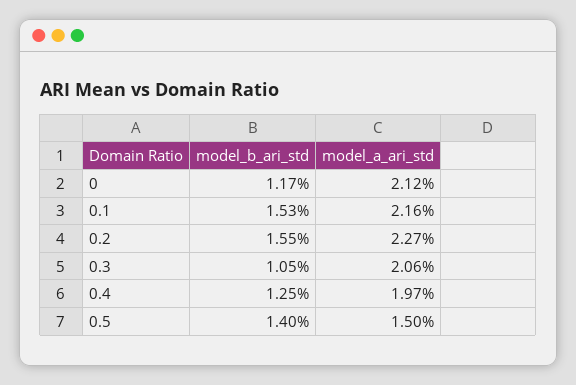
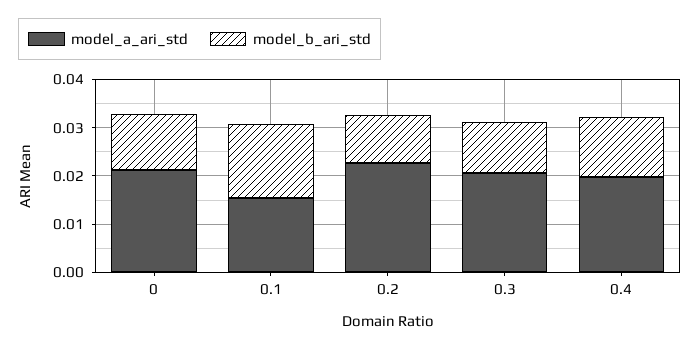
  {
    "model_b_ari_std": {
      "0": 0.0117,
      "0.1": 0.0153,
-     "0.2": 0.0155,
+     "0.2": 0.01,
      "0.3": 0.0105,
-     "0.4": 0.0125,
+     "0.4": 0.0125
-     "0.5": 0.014
    },
    "model_a_ari_std": {
      "0": 0.0212,
-     "0.1": 0.0216,
+     "0.1": 0.016,
      "0.2": 0.0227,
      "0.3": 0.0206,
-     "0.4": 0.0197,
+     "0.4": 0.0197
-     "0.5": 0.015
    }
  }

